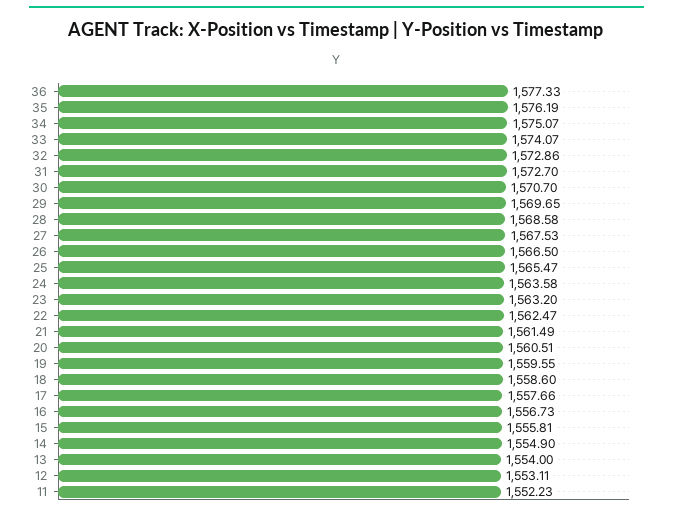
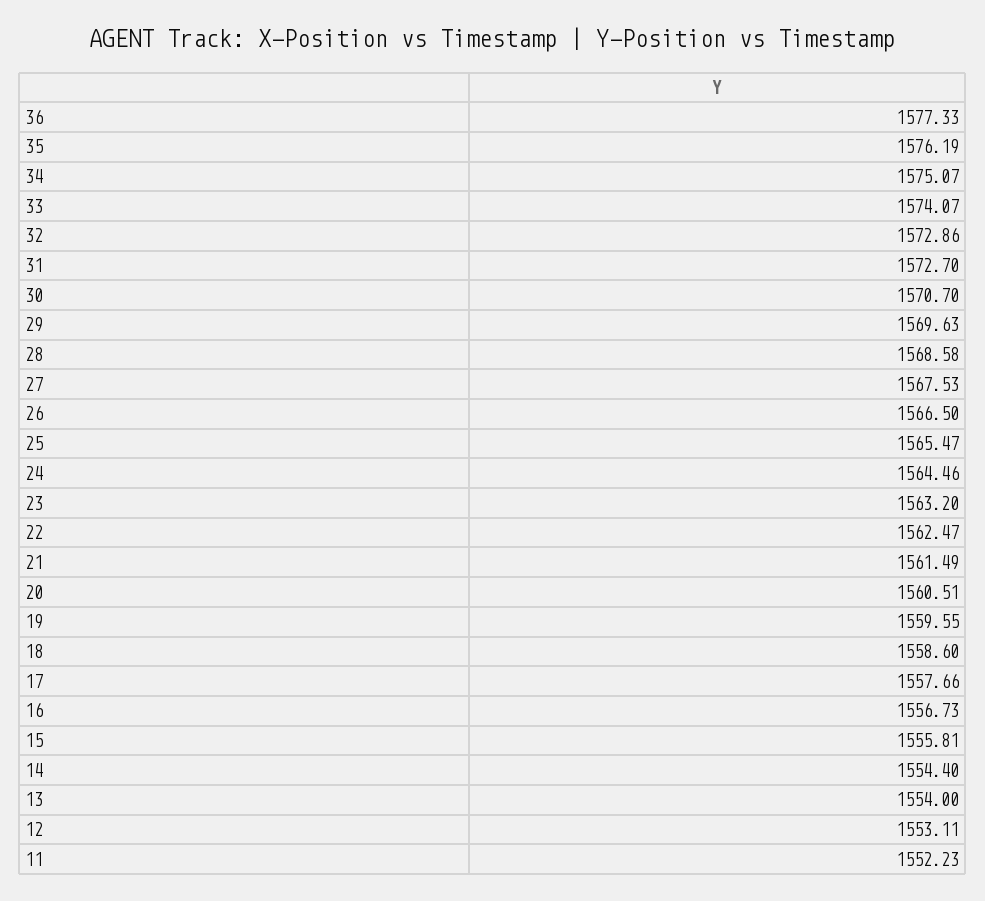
  {
    "36": 1577.33,
    "35": 1576.19,
    "34": 1575.07,
    "33": 1574.07,
    "32": 1572.86,
    "31": 1572.7,
    "30": 1570.7,
-   "29": 1569.65,
+   "29": 1569.63,
    "28": 1568.58,
    "27": 1567.53,
    "26": 1566.5,
    "25": 1565.47,
-   "24": 1563.58,
+   "24": 1564.46,
    "23": 1563.2,
    "22": 1562.47,
    "21": 1561.49,
    "20": 1560.51,
    "19": 1559.55,
    "18": 1558.6,
    "17": 1557.66,
    "16": 1556.73,
    "15": 1555.81,
-   "14": 1554.9,
+   "14": 1554.4,
    "13": 1554,
    "12": 1553.11,
    "11": 1552.23
  }

